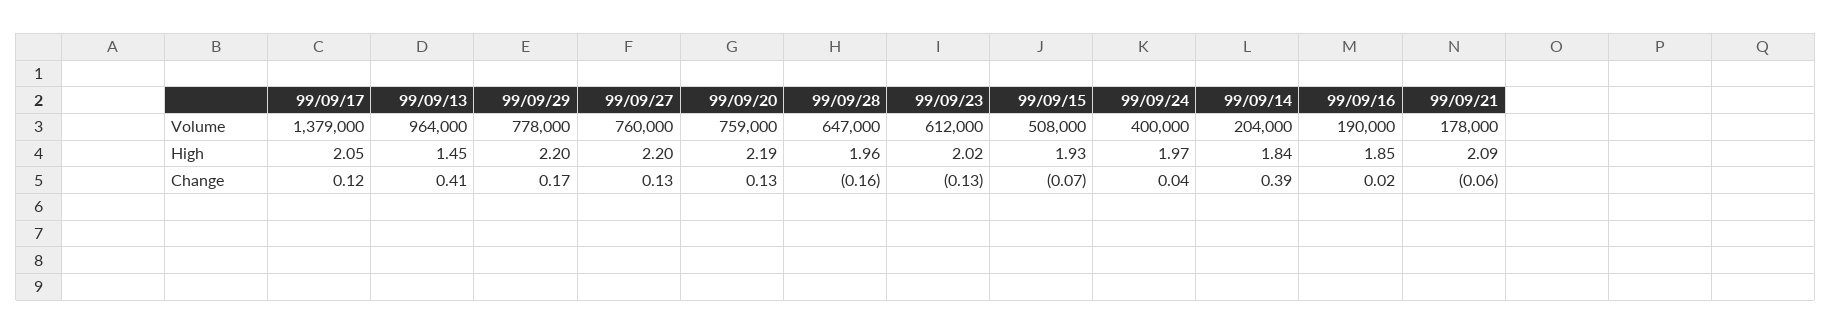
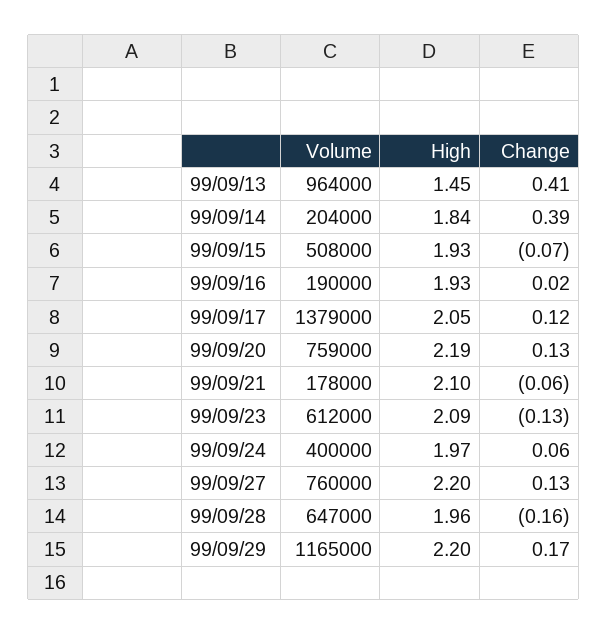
  {
    "99/09/17": {
      "Volume": 1379000,
      "High": 2.05,
      "Change": 0.12
    },
    "99/09/13": {
      "Volume": 964000,
      "High": 1.45,
      "Change": 0.41
    },
    "99/09/29": {
-     "Volume": 778000,
+     "Volume": 1165000,
      "High": 2.2,
      "Change": 0.17
    },
    "99/09/27": {
      "Volume": 760000,
      "High": 2.2,
      "Change": 0.13
    },
    "99/09/20": {
      "Volume": 759000,
      "High": 2.19,
      "Change": 0.13
    },
    "99/09/28": {
      "Volume": 647000,
      "High": 1.96,
      "Change": -0.16
    },
    "99/09/23": {
      "Volume": 612000,
-     "High": 2.02,
+     "High": 2.09,
      "Change": -0.13
    },
    "99/09/15": {
      "Volume": 508000,
      "High": 1.93,
      "Change": -0.07
    },
    "99/09/24": {
      "Volume": 400000,
      "High": 1.97,
-     "Change": 0.04
+     "Change": 0.06
    },
    "99/09/14": {
      "Volume": 204000,
      "High": 1.84,
      "Change": 0.39
    },
    "99/09/16": {
      "Volume": 190000,
-     "High": 1.85,
+     "High": 1.93,
      "Change": 0.02
    },
    "99/09/21": {
      "Volume": 178000,
-     "High": 2.09,
+     "High": 2.1,
      "Change": -0.06
    }
  }

